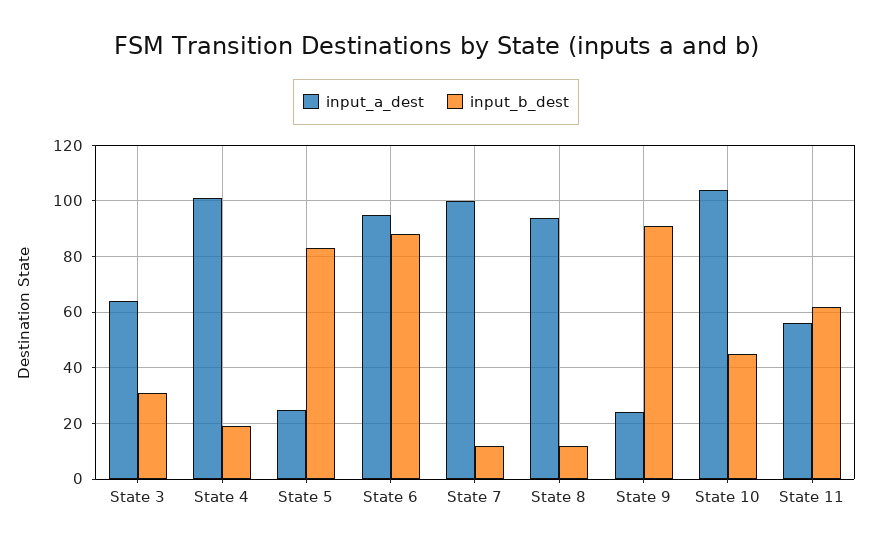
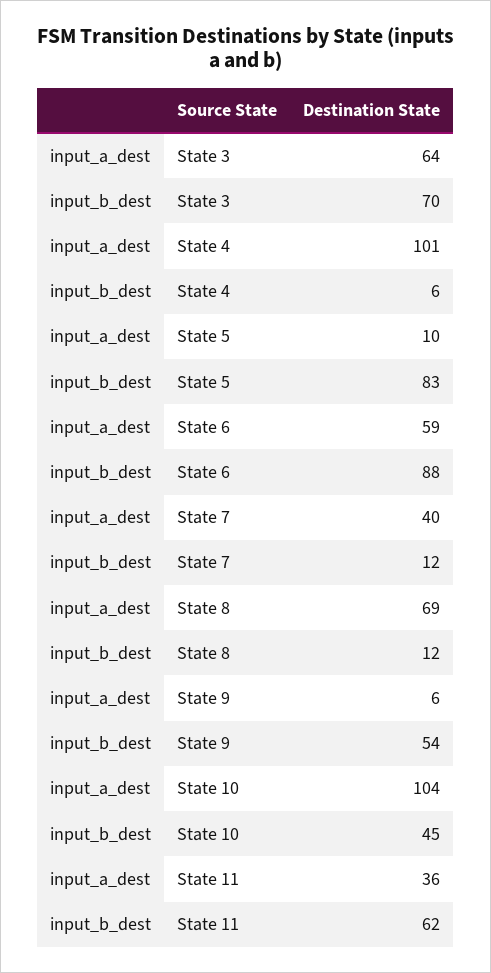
  {
    "input_a_dest": {
      "State 3": 64,
      "State 4": 101,
-     "State 5": 25,
+     "State 5": 10,
-     "State 6": 95,
+     "State 6": 59,
-     "State 7": 100,
+     "State 7": 40,
-     "State 8": 95,
+     "State 8": 69,
-     "State 9": 25,
+     "State 9": 6,
      "State 10": 104,
-     "State 11": 55
+     "State 11": 36
    },
    "input_b_dest": {
-     "State 3": 30,
+     "State 3": 70,
-     "State 4": 20,
+     "State 4": 6,
      "State 5": 83,
      "State 6": 88,
      "State 7": 12,
      "State 8": 12,
-     "State 9": 90,
+     "State 9": 54,
      "State 10": 45,
      "State 11": 62
    }
  }

